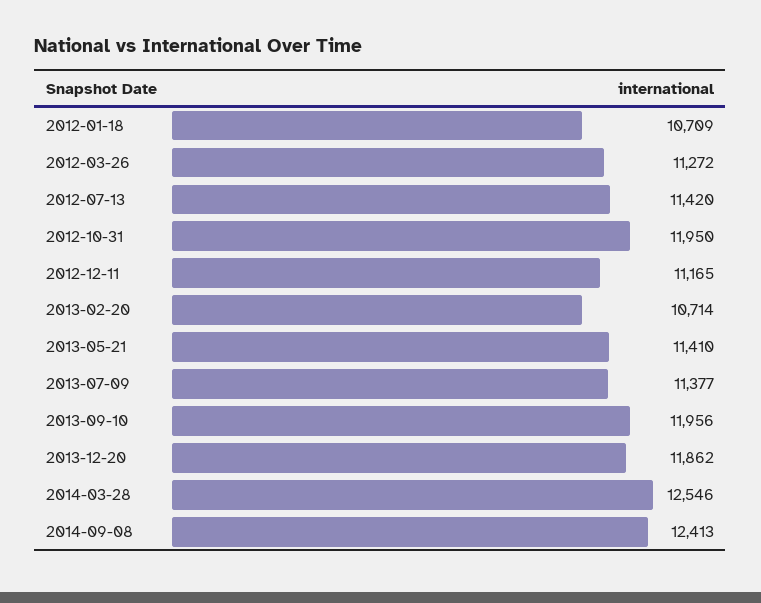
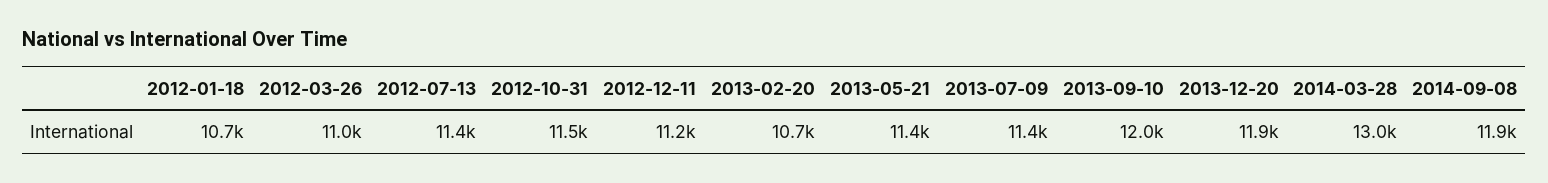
  {
    "2012-01-18": 10709,
-   "2012-03-26": 11272,
+   "2012-03-26": 11000,
    "2012-07-13": 11420,
-   "2012-10-31": 11950,
+   "2012-10-31": 11500,
    "2012-12-11": 11165,
    "2013-02-20": 10714,
    "2013-05-21": 11410,
    "2013-07-09": 11377,
    "2013-09-10": 11956,
    "2013-12-20": 11862,
-   "2014-03-28": 12546,
+   "2014-03-28": 13000,
-   "2014-09-08": 12413
+   "2014-09-08": 11900
  }

